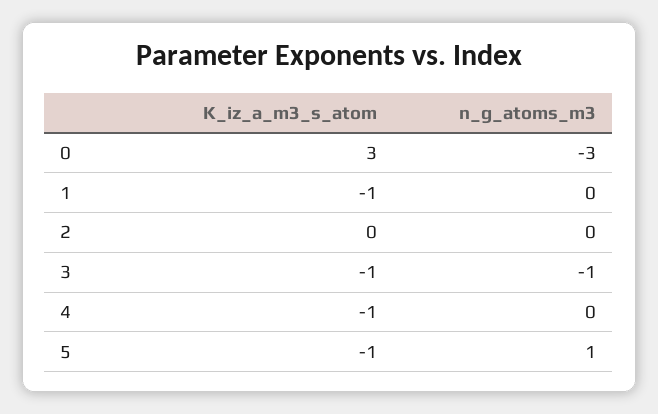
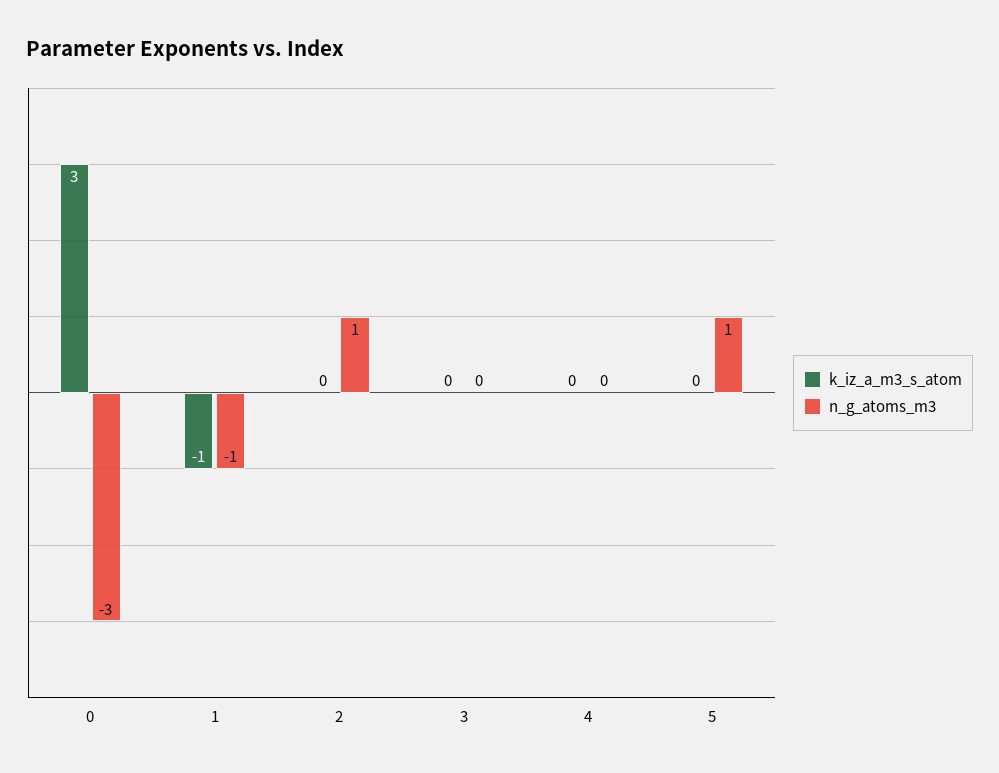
  {
    "K_iz_a_m3_s_atom": {
      "0": 3,
      "1": -1,
      "2": 0,
-     "3": -1,
+     "3": 0,
-     "4": -1,
+     "4": 0,
-     "5": -1
+     "5": 0
    },
    "n_g_atoms_m3": {
      "0": -3,
-     "1": 0,
+     "1": -1,
-     "2": 0,
+     "2": 1,
-     "3": -1,
+     "3": 0,
      "4": 0,
      "5": 1
    }
  }

